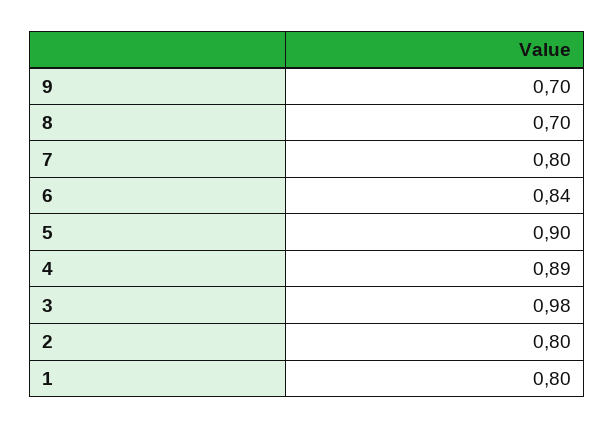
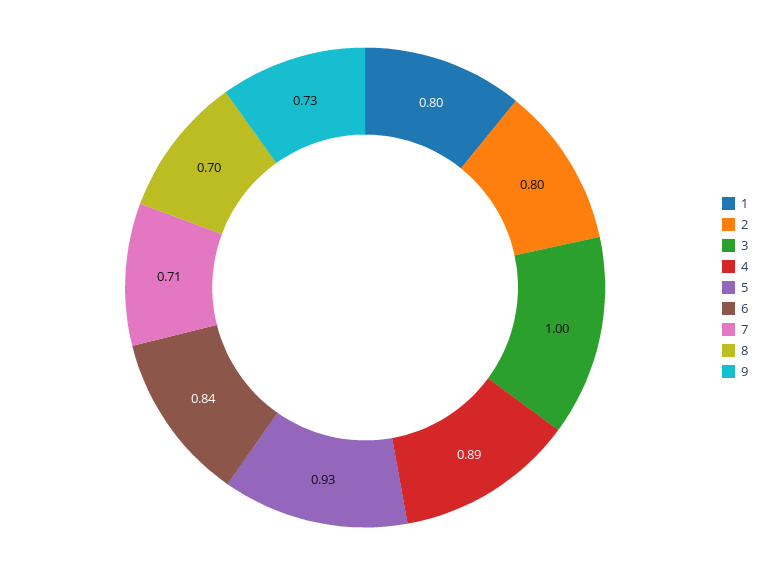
  {
-   "9": 0.7,
+   "9": 0.73,
    "8": 0.7,
-   "7": 0.8,
+   "7": 0.71,
    "6": 0.84,
-   "5": 0.9,
+   "5": 0.93,
    "4": 0.89,
-   "3": 0.98,
+   "3": 1,
    "2": 0.8,
    "1": 0.8
  }

